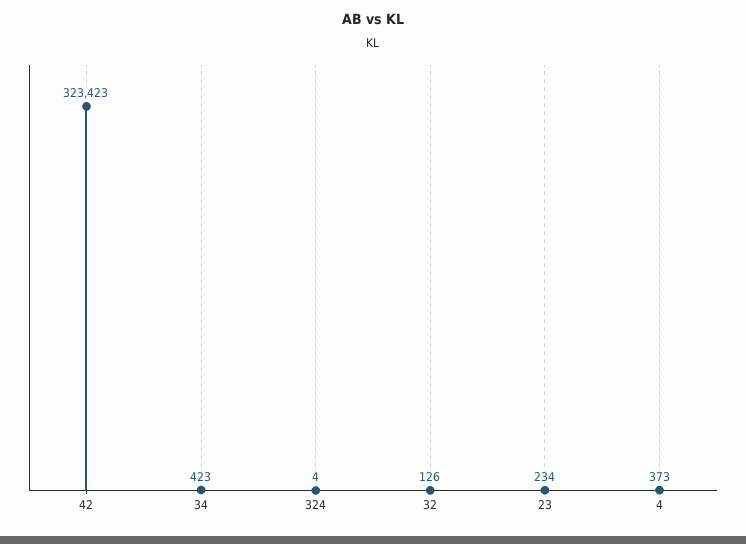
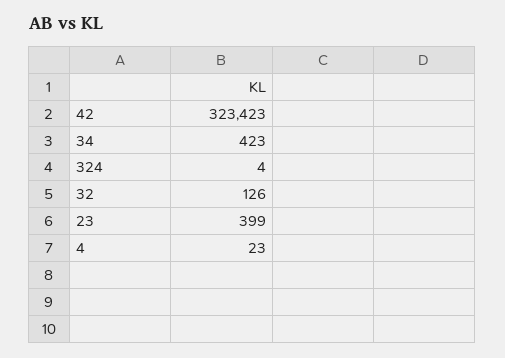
  {
    "42": 323423,
    "34": 423,
    "324": 4,
    "32": 126,
-   "23": 234,
+   "23": 399,
-   "4": 373
+   "4": 23
  }

